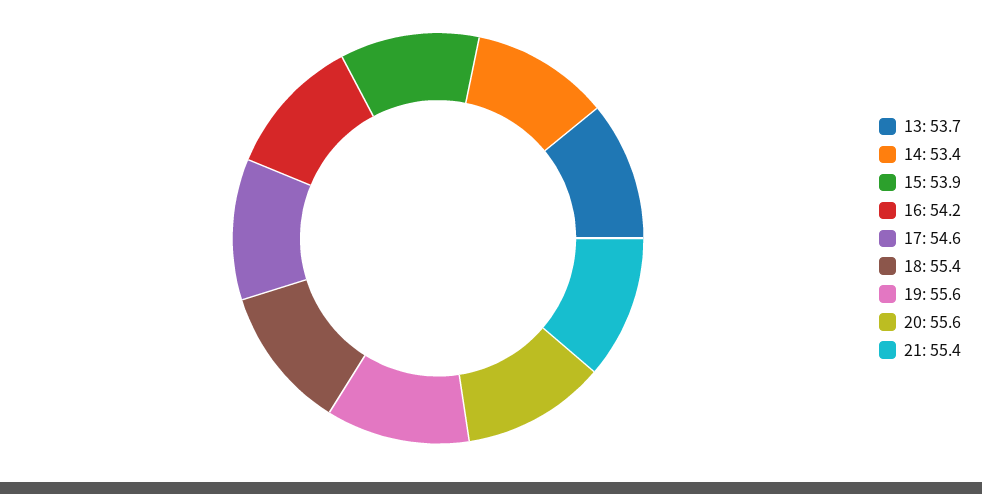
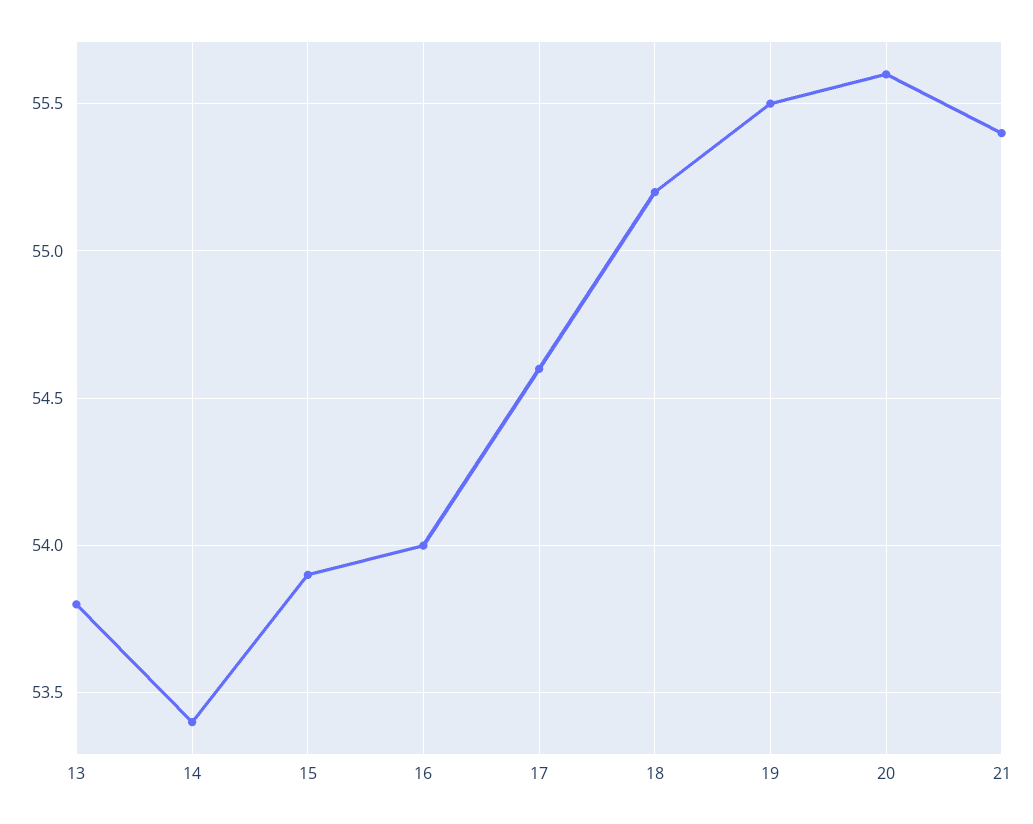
  {
-   "13": 53.7,
+   "13": 53.8,
    "14": 53.4,
    "15": 53.9,
-   "16": 54.2,
+   "16": 54,
    "17": 54.6,
-   "18": 55.4,
+   "18": 55.2,
-   "19": 55.6,
+   "19": 55.5,
    "20": 55.6,
    "21": 55.4
  }

